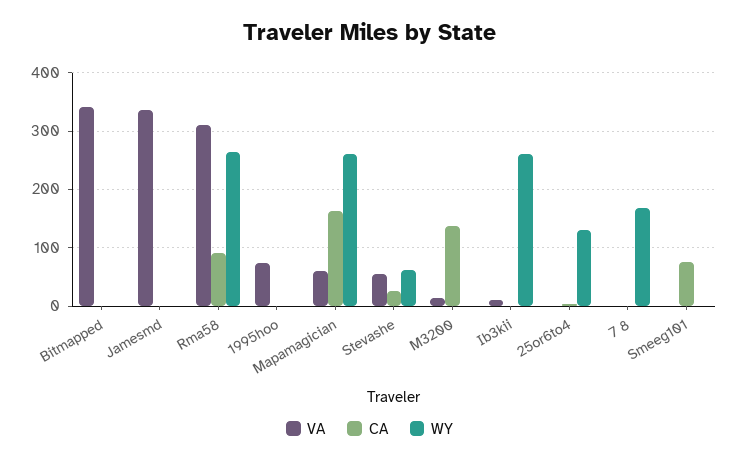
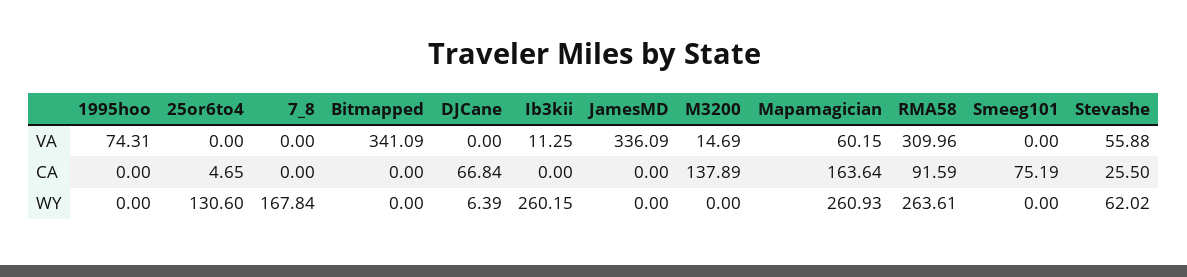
  {
    "VA": {
      "Bitmapped": 341.09,
      "Jamesmd": 336.09,
      "Rma58": 309.96,
      "1995hoo": 74.31,
      "Mapamagician": 60.15,
      "Stevashe": 55.88,
      "M3200": 14.69,
      "Ib3kii": 11.25,
      "25or6to4": 0,
      "7 8": 0,
-     "Smeeg101": 0
+     "Smeeg101": 0,
+     "DJCane": 0
    },
    "CA": {
      "Bitmapped": 0,
      "Jamesmd": 0,
      "Rma58": 91.59,
      "1995hoo": 0,
      "Mapamagician": 163.64,
      "Stevashe": 25.5,
      "M3200": 137.89,
      "Ib3kii": 0,
      "25or6to4": 4.65,
      "7 8": 0,
-     "Smeeg101": 75.19
+     "Smeeg101": 75.19,
+     "DJCane": 66.84
    },
    "WY": {
      "Bitmapped": 0,
      "Jamesmd": 0,
      "Rma58": 263.61,
      "1995hoo": 0,
      "Mapamagician": 260.93,
      "Stevashe": 62.02,
      "M3200": 0,
      "Ib3kii": 260.15,
      "25or6to4": 130.6,
      "7 8": 167.84,
-     "Smeeg101": 0
+     "Smeeg101": 0,
+     "DJCane": 6.39
    }
  }

